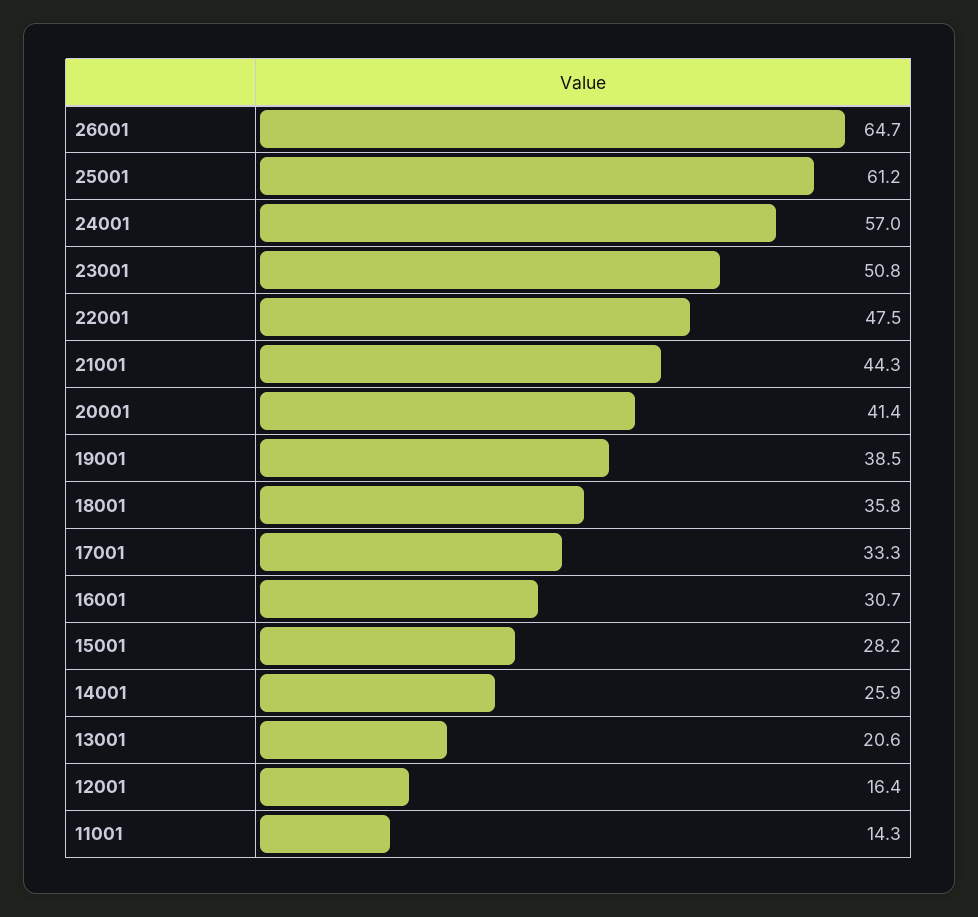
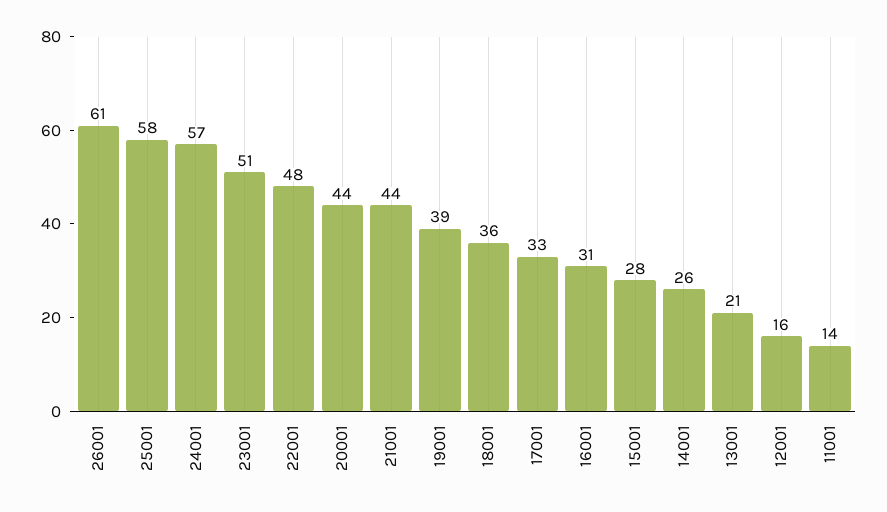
  {
-   "26001": 64.7,
+   "26001": 61,
-   "25001": 61.2,
+   "25001": 58,
    "24001": 57,
    "23001": 50.8,
    "22001": 47.5,
    "21001": 44.3,
-   "20001": 41.4,
+   "20001": 44,
    "19001": 38.5,
    "18001": 35.8,
    "17001": 33.3,
    "16001": 30.7,
    "15001": 28.2,
    "14001": 25.9,
    "13001": 20.6,
    "12001": 16.4,
    "11001": 14.3
  }

